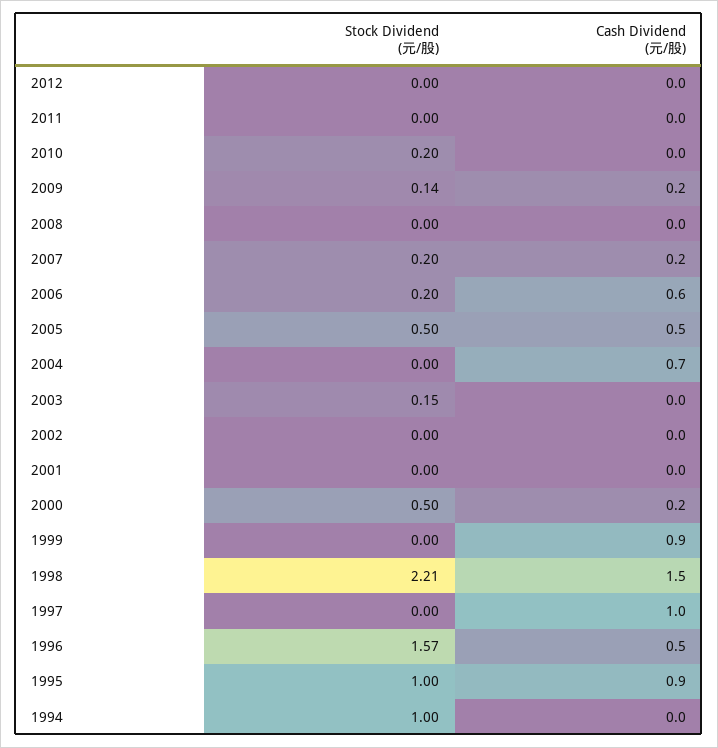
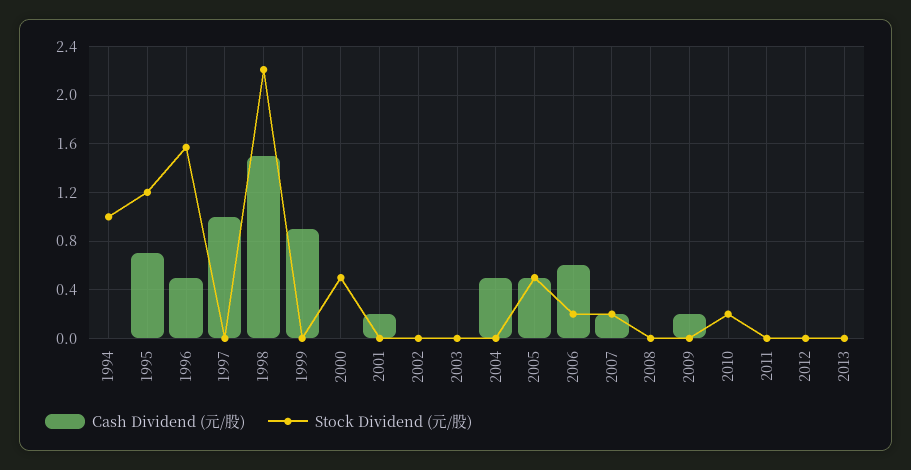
  {
    "Stock Dividend (元/股)": {
      "2012": 0,
      "2011": 0,
      "2010": 0.2,
-     "2009": 0.14,
+     "2009": 0,
      "2008": 0,
      "2007": 0.2,
      "2006": 0.2,
      "2005": 0.5,
      "2004": 0,
-     "2003": 0.15,
+     "2003": 0,
      "2002": 0,
      "2001": 0,
      "2000": 0.5,
      "1999": 0,
      "1998": 2.21,
      "1997": 0,
      "1996": 1.57,
-     "1995": 1,
+     "1995": 1.2,
-     "1994": 1
+     "1994": 1,
+     "2013": 0
    },
    "Cash Dividend (元/股)": {
      "2012": 0,
      "2011": 0,
      "2010": 0,
      "2009": 0.2,
      "2008": 0,
      "2007": 0.2,
      "2006": 0.6,
      "2005": 0.5,
-     "2004": 0.7,
+     "2004": 0.5,
      "2003": 0,
      "2002": 0,
-     "2001": 0,
+     "2001": 0.2,
-     "2000": 0.2,
+     "2000": 0,
      "1999": 0.9,
      "1998": 1.5,
      "1997": 1,
      "1996": 0.5,
-     "1995": 0.9,
+     "1995": 0.7,
-     "1994": 0
+     "1994": 0,
+     "2013": 0
    }
  }

